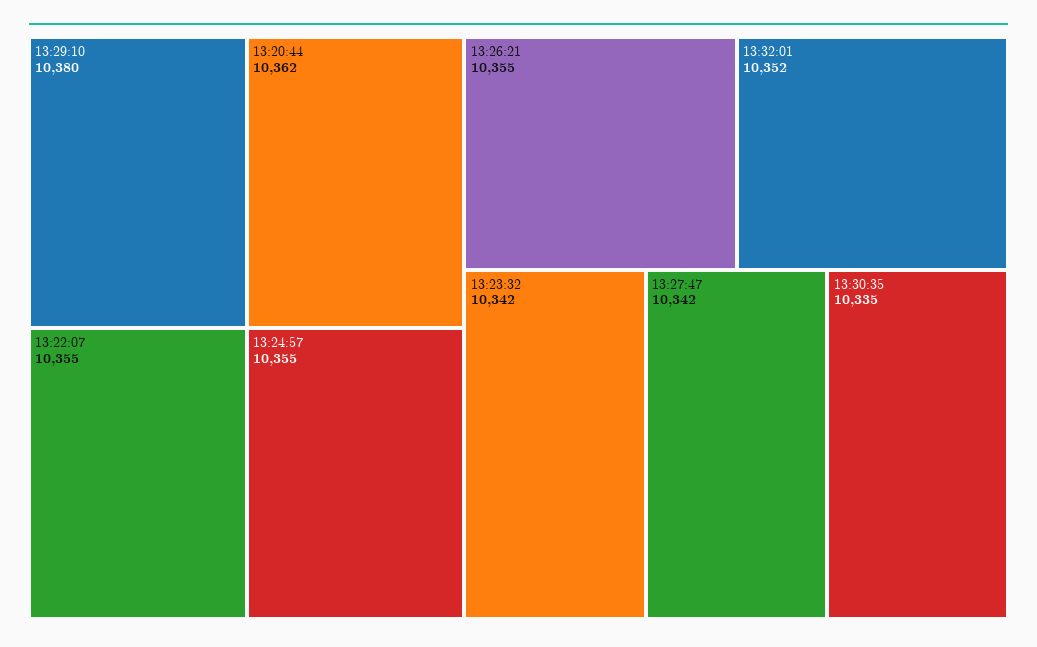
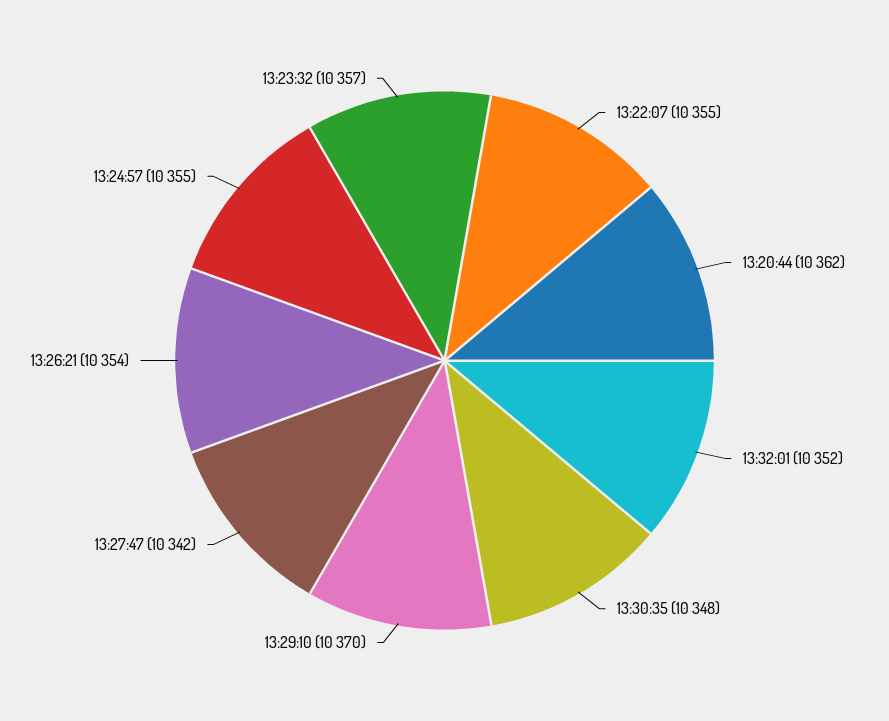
  {
-   "13:29:10": 10380,
+   "13:29:10": 10370,
    "13:20:44": 10362,
    "13:22:07": 10355,
    "13:24:57": 10355,
-   "13:26:21": 10355,
+   "13:26:21": 10354,
    "13:32:01": 10352,
-   "13:23:32": 10342,
+   "13:23:32": 10357,
    "13:27:47": 10342,
-   "13:30:35": 10335
+   "13:30:35": 10348
  }

